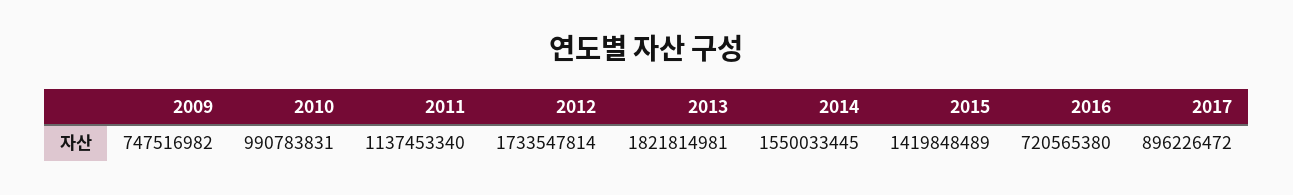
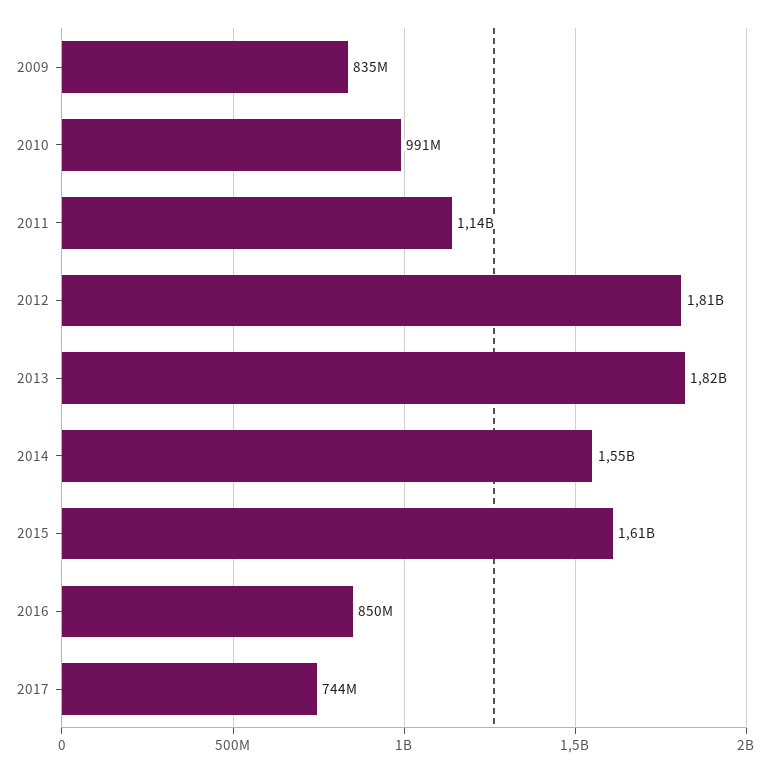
  {
-   "2009": 747516982,
+   "2009": 835000000,
    "2010": 990783831,
    "2011": 1137453340,
-   "2012": 1733547814,
+   "2012": 1810000000,
    "2013": 1821814981,
    "2014": 1550033445,
-   "2015": 1419848489,
+   "2015": 1610000000,
-   "2016": 720565380,
+   "2016": 850000000,
-   "2017": 896226472
+   "2017": 744000000
  }

